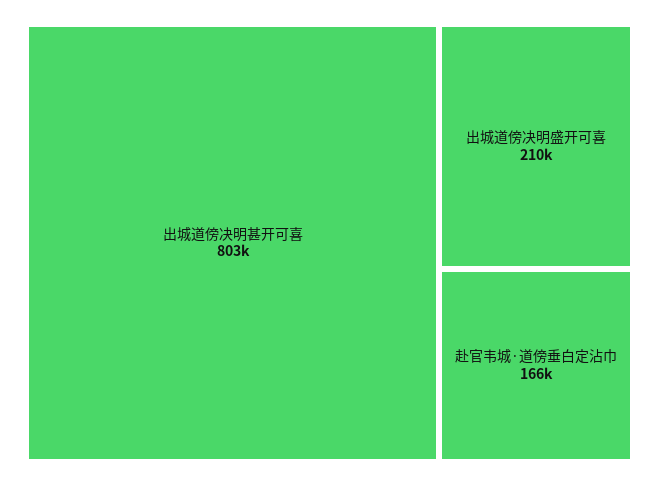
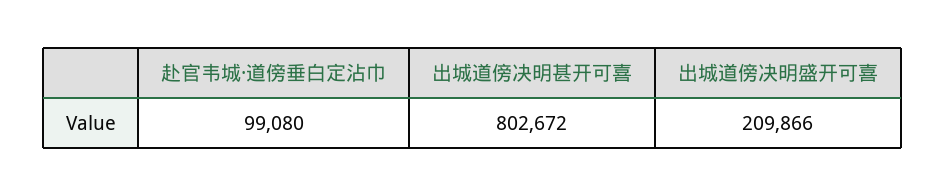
  {
    "出城道傍决明甚开可喜": 802672,
    "出城道傍决明盛开可喜": 209866,
-   "赴官韦城·道傍垂白定沾巾": 166000
+   "赴官韦城·道傍垂白定沾巾": 99080
  }

